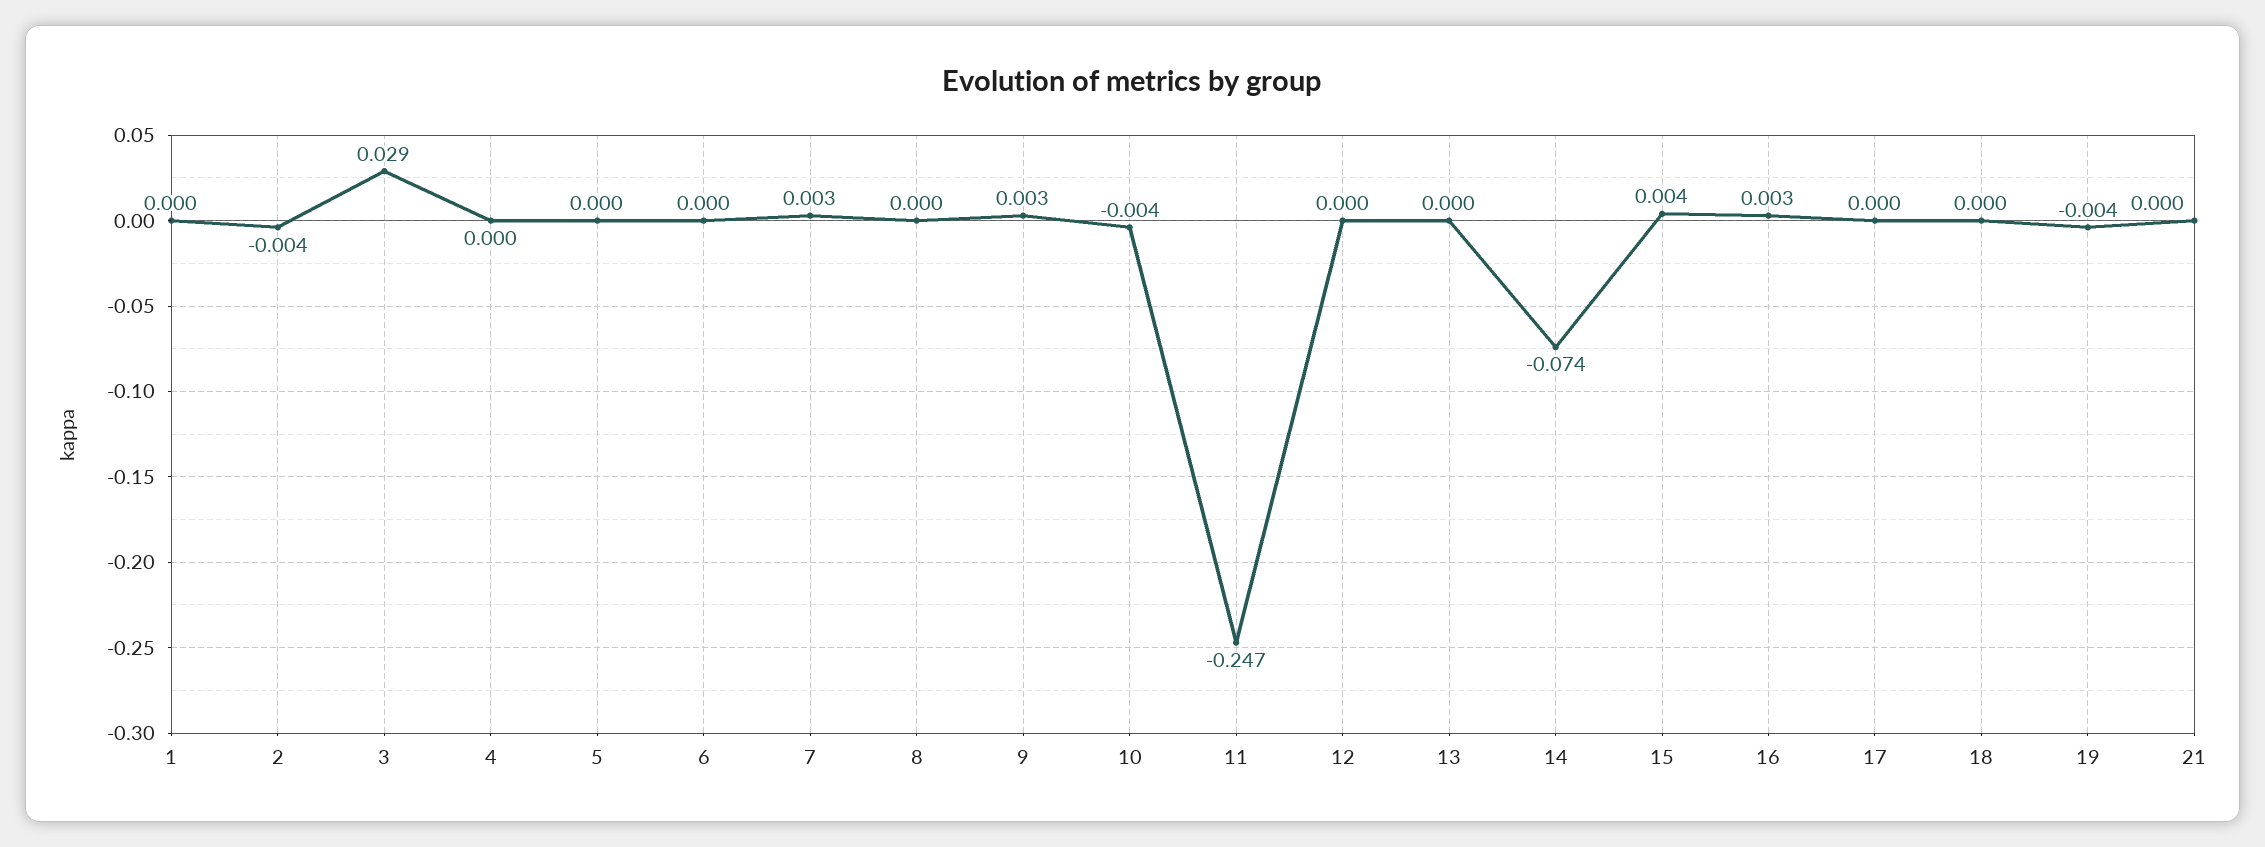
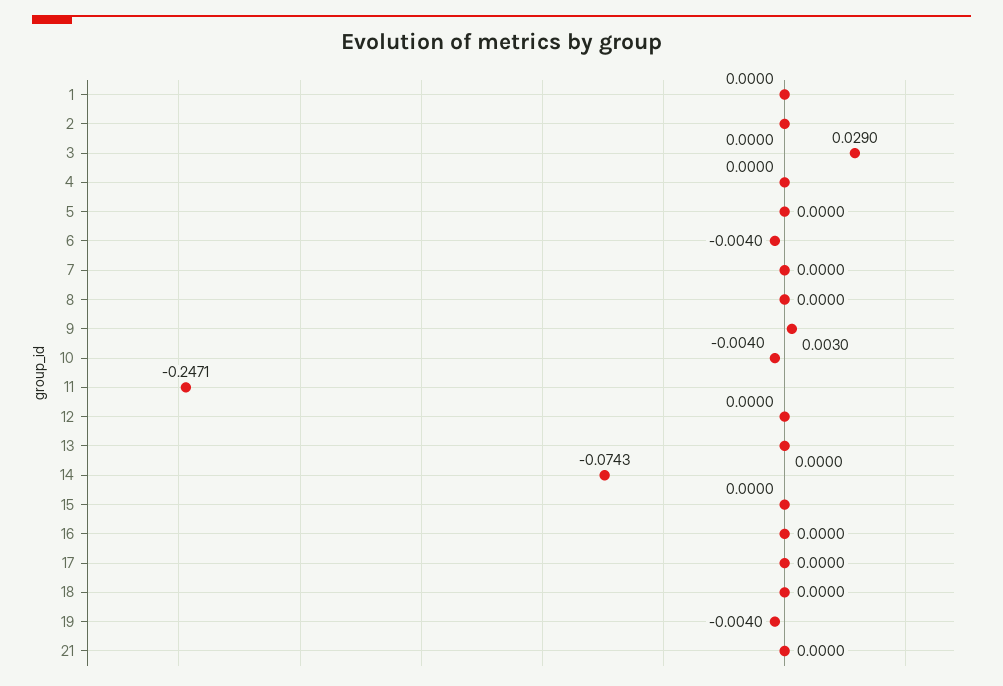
  {
    "1": 0,
-   "2": -0.004,
+   "2": 0,
    "3": 0.029,
    "4": 0,
    "5": 0,
-   "6": 0,
+   "6": -0.004,
-   "7": 0.003,
+   "7": 0,
    "8": 0,
    "9": 0.003,
    "10": -0.004,
    "11": -0.2471,
    "12": 0,
    "13": 0,
    "14": -0.0743,
-   "15": 0.004,
+   "15": 0,
-   "16": 0.003,
+   "16": 0,
    "17": 0,
    "18": 0,
    "19": -0.004,
    "21": 0
  }

